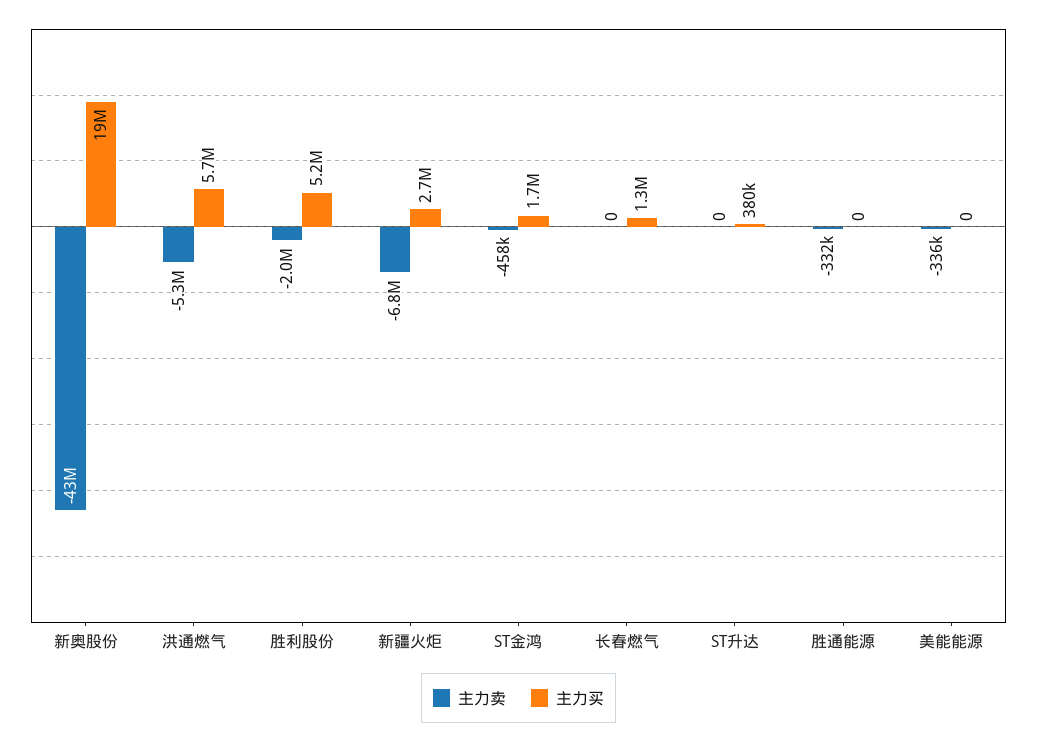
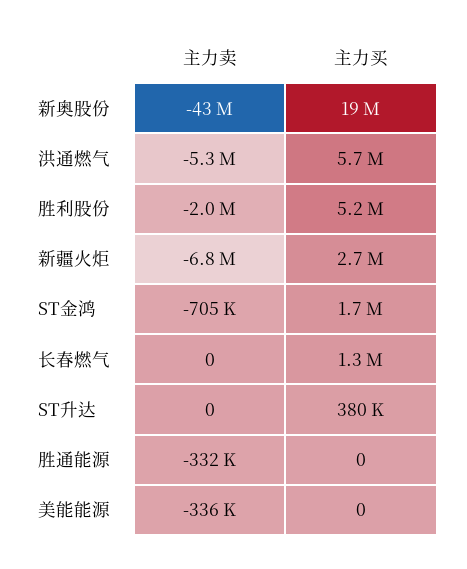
  {
    "主力卖": {
      "新奥股份": -43000000,
      "洪通燃气": -5300000,
      "胜利股份": -2000000,
      "新疆火炬": -6800000,
-     "ST金鸿": -458000,
+     "ST金鸿": -705000,
      "长春燃气": 0,
      "ST升达": 0,
      "胜通能源": -332000,
      "美能能源": -336000
    },
    "主力买": {
      "新奥股份": 19000000,
      "洪通燃气": 5700000,
      "胜利股份": 5200000,
      "新疆火炬": 2700000,
      "ST金鸿": 1700000,
      "长春燃气": 1300000,
      "ST升达": 380000,
      "胜通能源": 0,
      "美能能源": 0
    }
  }

